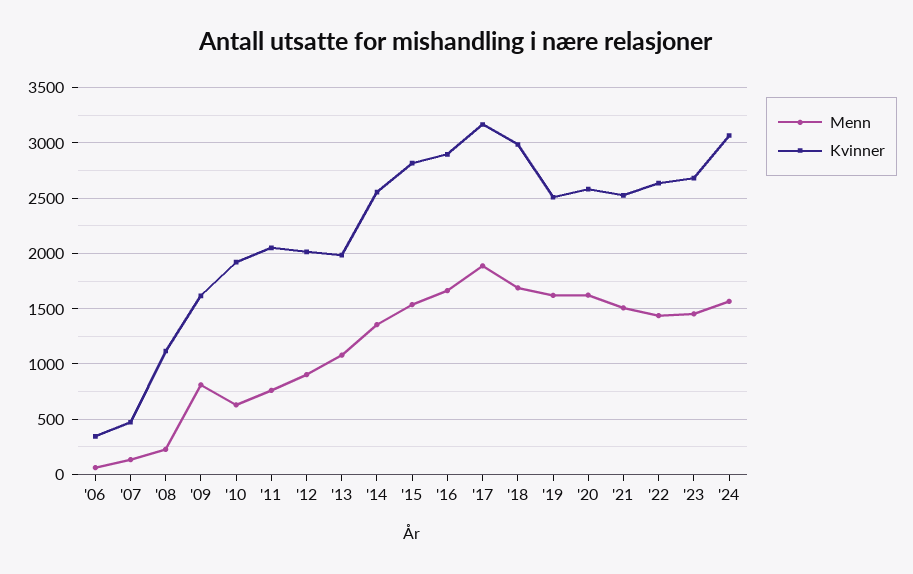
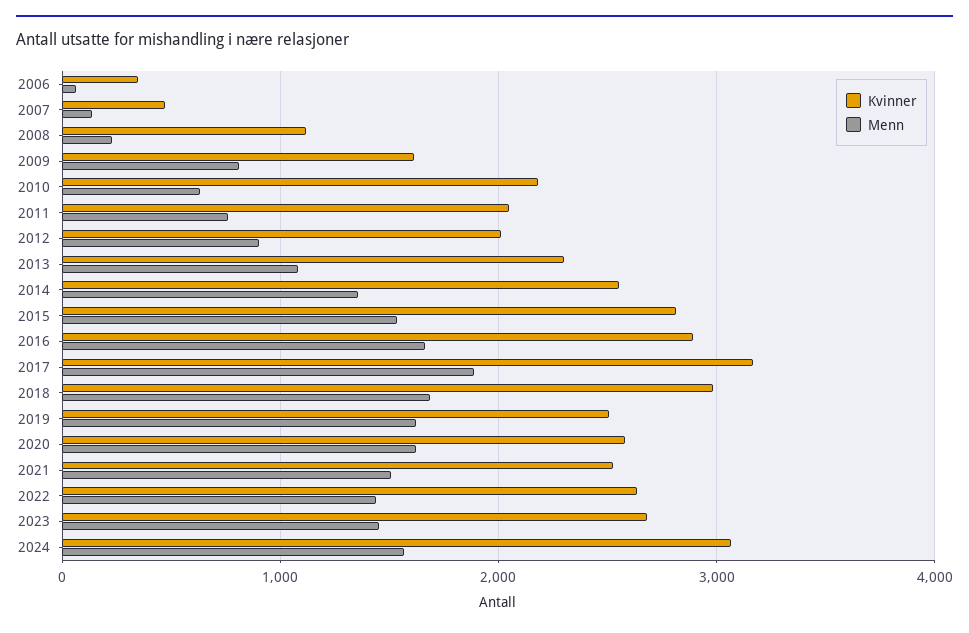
  {
    "Menn": {
      "'06": 100,
      "'07": 100,
      "'08": 200,
      "'09": 800,
      "'10": 600,
      "'11": 800,
      "'12": 900,
      "'13": 1100,
      "'14": 1400,
      "'15": 1500,
      "'16": 1700,
      "'17": 1900,
      "'18": 1700,
      "'19": 1600,
      "'20": 1600,
      "'21": 1500,
      "'22": 1400,
      "'23": 1500,
      "'24": 1600
    },
    "Kvinner": {
      "'06": 300,
      "'07": 500,
      "'08": 1100,
      "'09": 1600,
-     "'10": 1900,
+     "'10": 2200,
      "'11": 2000,
      "'12": 2000,
-     "'13": 2000,
+     "'13": 2300,
      "'14": 2600,
      "'15": 2800,
      "'16": 2900,
      "'17": 3200,
      "'18": 3000,
      "'19": 2500,
      "'20": 2600,
      "'21": 2500,
      "'22": 2600,
      "'23": 2700,
      "'24": 3100
    }
  }

